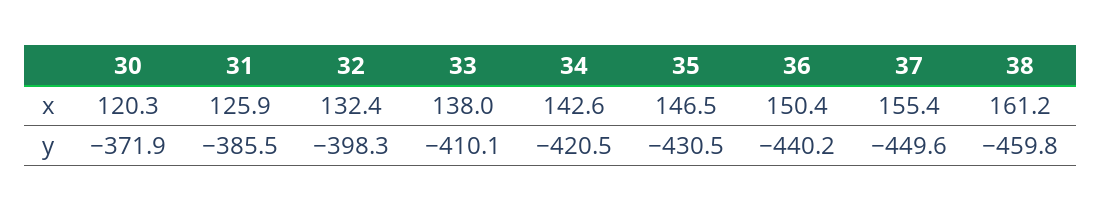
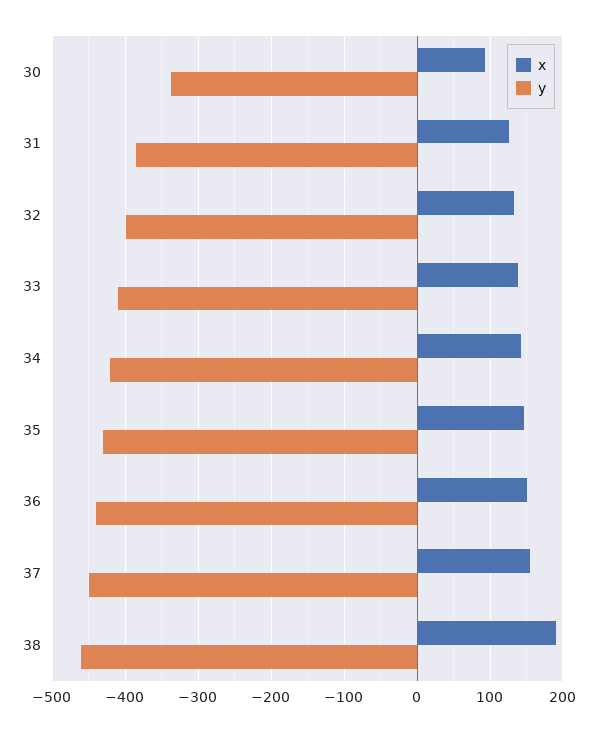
  {
    "x": {
-     "30": 120.3,
+     "30": 90,
      "31": 125.9,
      "32": 132.4,
      "33": 138,
      "34": 142.6,
      "35": 146.5,
      "36": 150.4,
      "37": 155.4,
-     "38": 161.2
+     "38": 190
    },
    "y": {
-     "30": -371.9,
+     "30": -340,
      "31": -385.5,
      "32": -398.3,
      "33": -410.1,
      "34": -420.5,
      "35": -430.5,
      "36": -440.2,
      "37": -449.6,
      "38": -459.8
    }
  }

